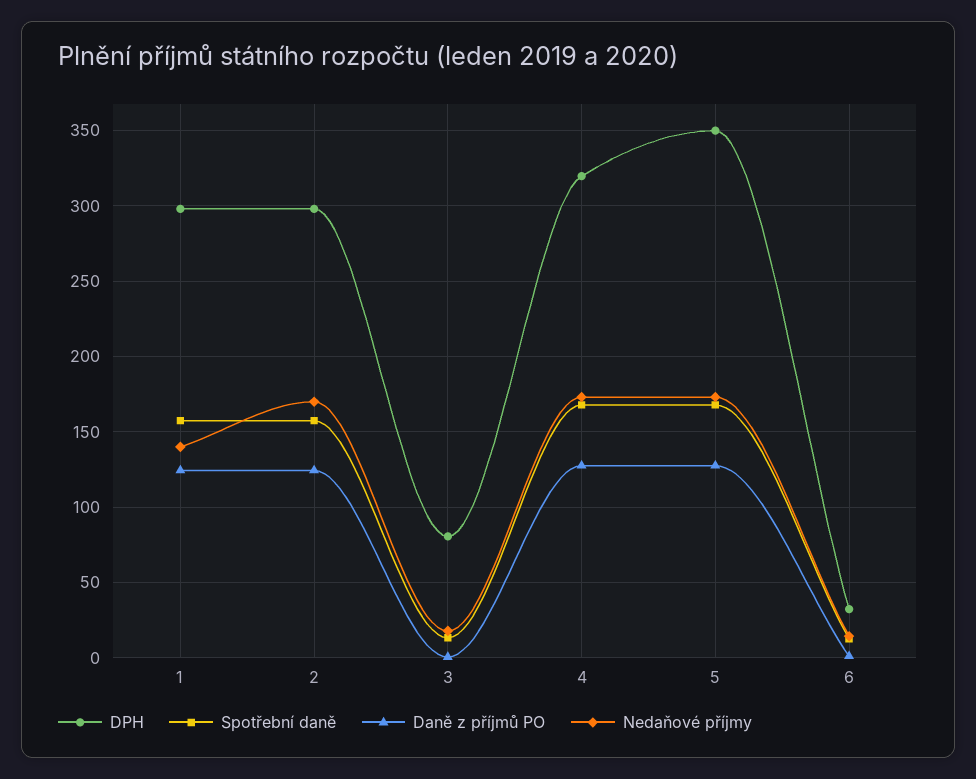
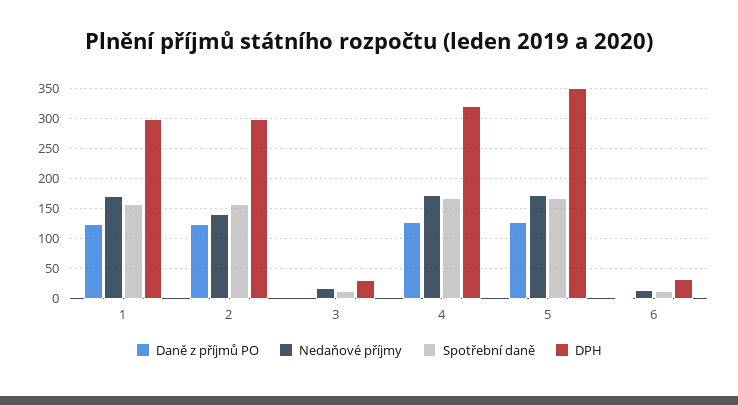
  {
    "DPH": {
      "1": 300,
      "2": 300,
-     "3": 80,
+     "3": 30,
      "4": 320,
      "5": 350,
      "6": 30
    },
    "Spotřební daně": {
      "1": 155,
      "2": 155,
      "3": 15,
      "4": 170,
      "5": 170,
      "6": 15
    },
    "Daně z příjmů PO": {
      "1": 125,
      "2": 125,
      "3": 0,
      "4": 130,
      "5": 130,
      "6": 0
    },
    "Nedaňové příjmy": {
-     "1": 140,
+     "1": 170,
-     "2": 170,
+     "2": 140,
      "3": 20,
      "4": 175,
      "5": 175,
      "6": 15
    }
  }

